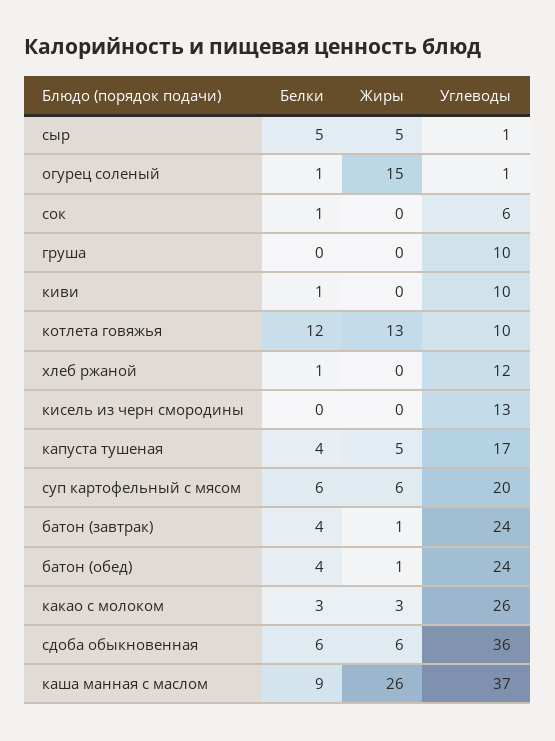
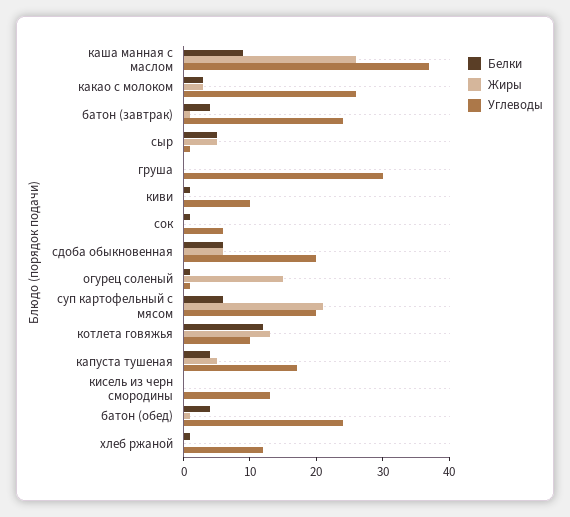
  {
    "Белки": {
      "сыр": 5,
      "огурец соленый": 1,
      "сок": 1,
      "груша": 0,
      "киви": 1,
      "котлета говяжья": 12,
      "хлеб ржаной": 1,
      "кисель из черн смородины": 0,
      "капуста тушеная": 4,
      "суп картофельный с мясом": 6,
      "батон (завтрак)": 4,
      "батон (обед)": 4,
      "какао с молоком": 3,
      "сдоба обыкновенная": 6,
      "каша манная с маслом": 9
    },
    "Жиры": {
      "сыр": 5,
      "огурец соленый": 15,
      "сок": 0,
      "груша": 0,
      "киви": 0,
      "котлета говяжья": 13,
      "хлеб ржаной": 0,
      "кисель из черн смородины": 0,
      "капуста тушеная": 5,
-     "суп картофельный с мясом": 6,
+     "суп картофельный с мясом": 20,
      "батон (завтрак)": 1,
      "батон (обед)": 1,
      "какао с молоком": 3,
      "сдоба обыкновенная": 6,
      "каша манная с маслом": 26
    },
    "Углеводы": {
      "сыр": 1,
      "огурец соленый": 1,
      "сок": 6,
-     "груша": 10,
+     "груша": 30,
      "киви": 10,
      "котлета говяжья": 10,
      "хлеб ржаной": 12,
      "кисель из черн смородины": 13,
      "капуста тушеная": 17,
      "суп картофельный с мясом": 20,
      "батон (завтрак)": 24,
      "батон (обед)": 24,
      "какао с молоком": 26,
-     "сдоба обыкновенная": 36,
+     "сдоба обыкновенная": 20,
      "каша манная с маслом": 37
    }
  }

